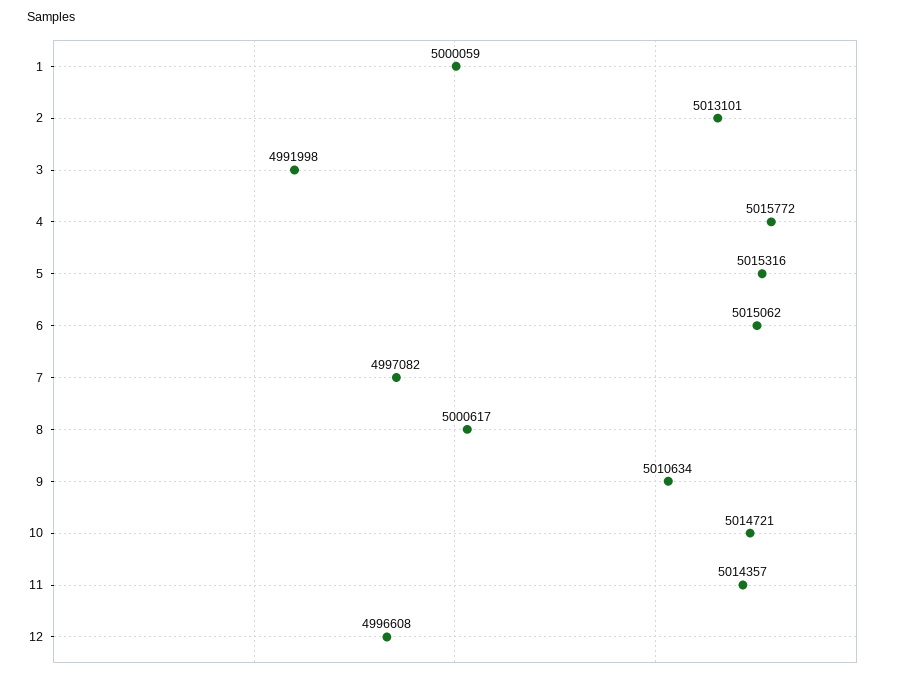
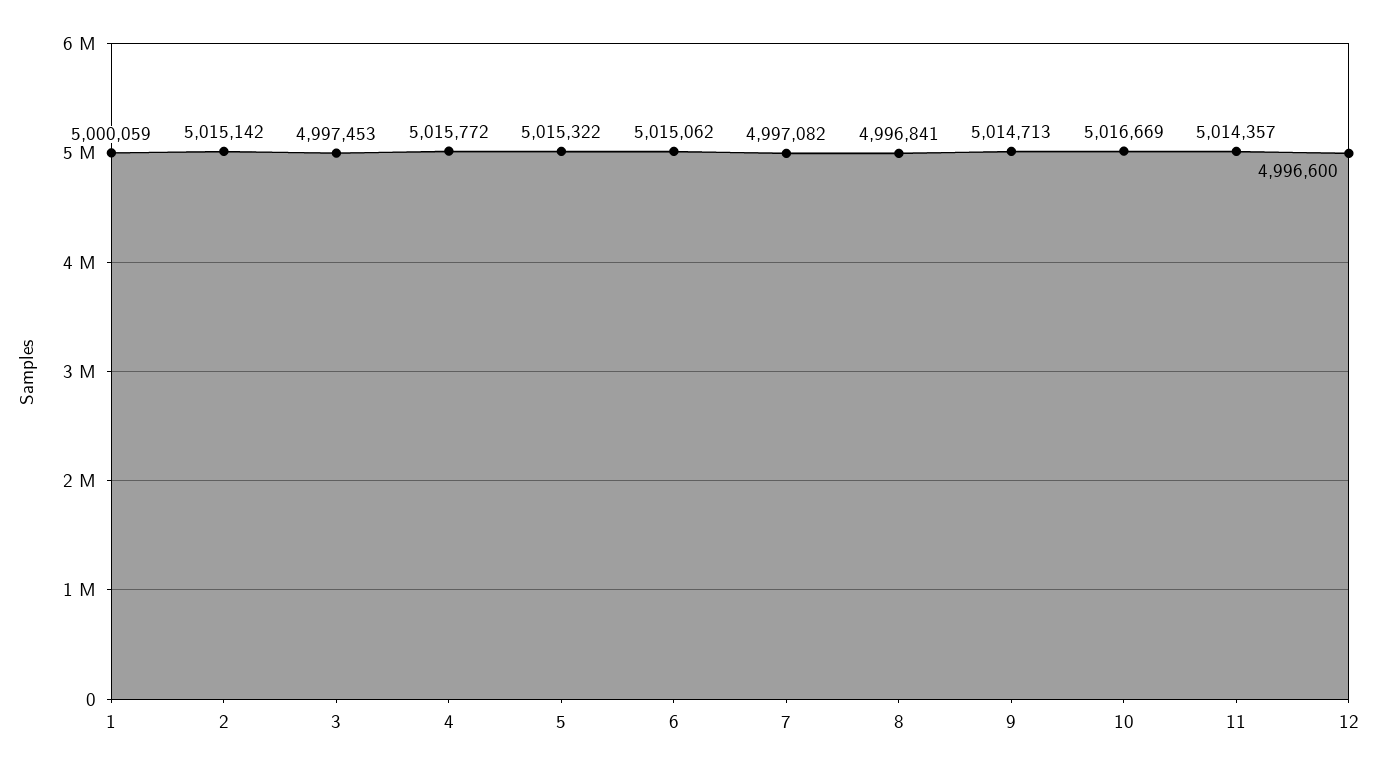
  {
    "1": 5000059,
-   "2": 5013101,
+   "2": 5015142,
-   "3": 4991998,
+   "3": 4997453,
    "4": 5015772,
-   "5": 5015316,
+   "5": 5015322,
    "6": 5015062,
    "7": 4997082,
-   "8": 5000617,
+   "8": 4996841,
-   "9": 5010634,
+   "9": 5014713,
-   "10": 5014721,
+   "10": 5016669,
    "11": 5014357,
-   "12": 4996608
+   "12": 4996600
  }

